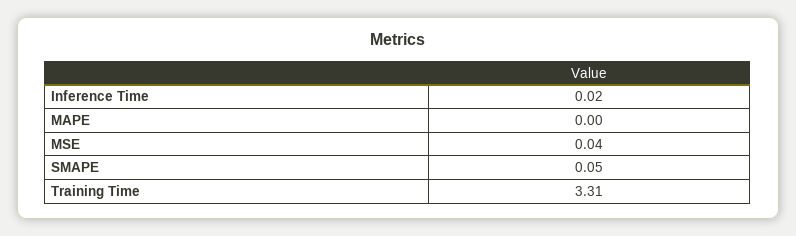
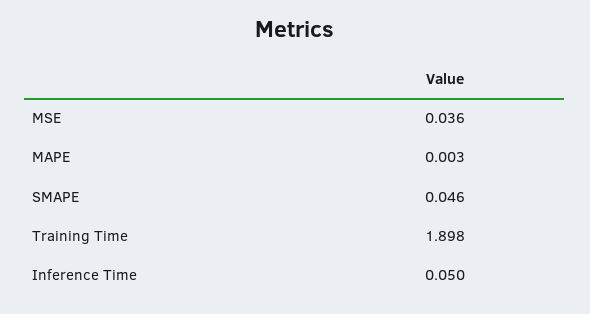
  {
-   "Inference Time": 0.02,
+   "Inference Time": 0.05,
    "MAPE": 0.003,
    "MSE": 0.036,
    "SMAPE": 0.046,
-   "Training Time": 3.31
+   "Training Time": 1.898
  }

